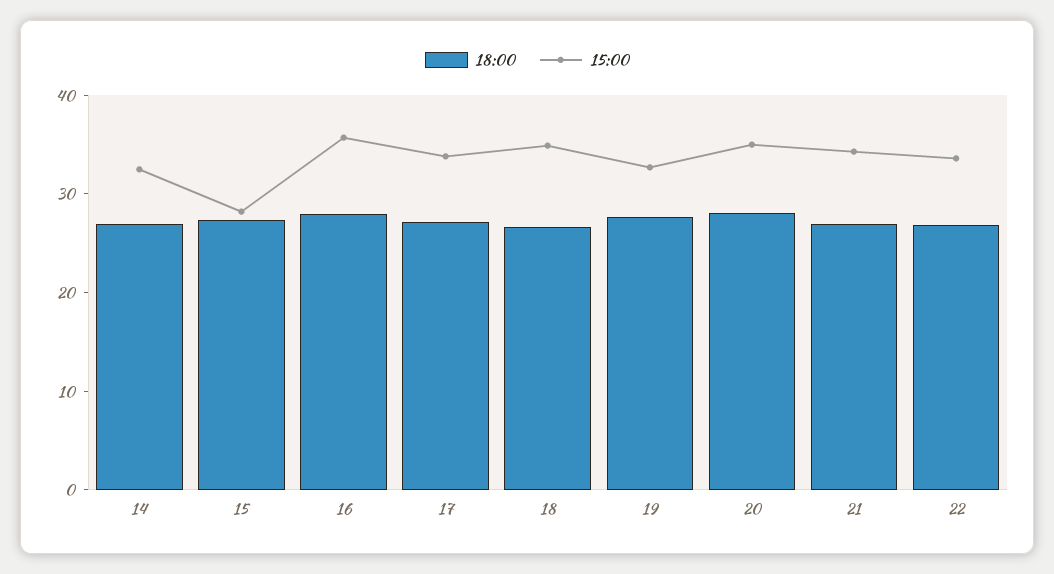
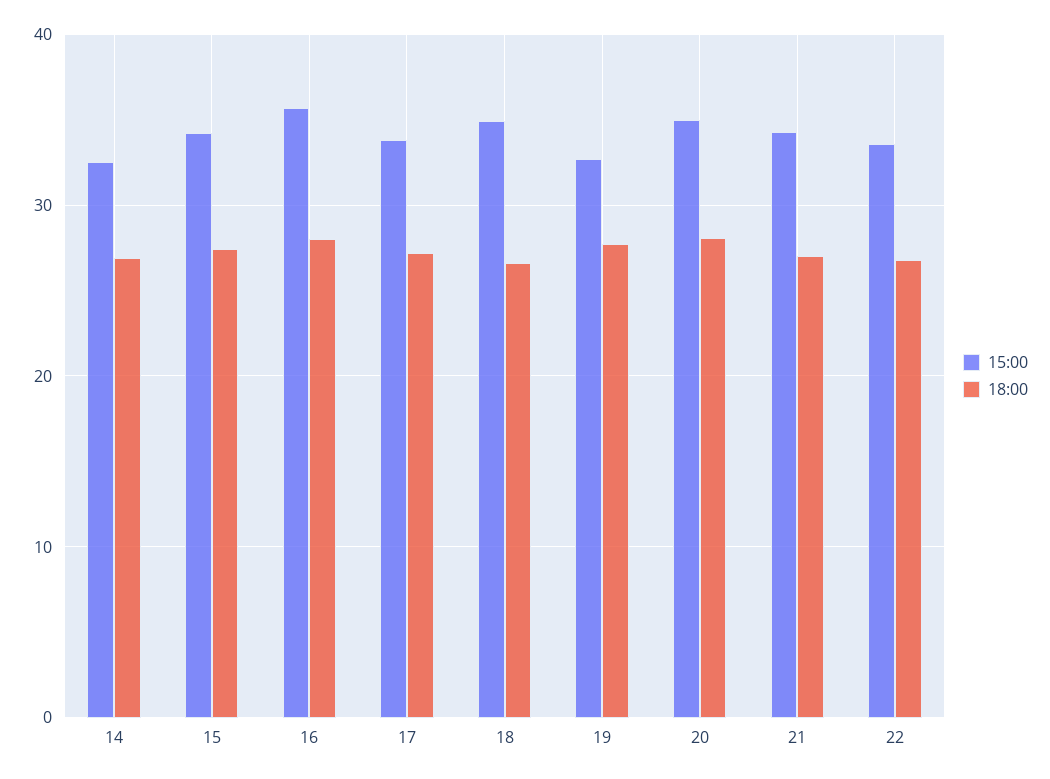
  {
    "18:00": {
      "14": 27,
      "15": 27,
      "16": 28,
      "17": 27,
      "18": 27,
      "19": 28,
      "20": 28,
      "21": 27,
      "22": 27
    },
    "15:00": {
      "14": 33,
-     "15": 28,
+     "15": 34,
      "16": 36,
      "17": 34,
      "18": 35,
      "19": 33,
      "20": 35,
      "21": 34,
      "22": 34
    }
  }

